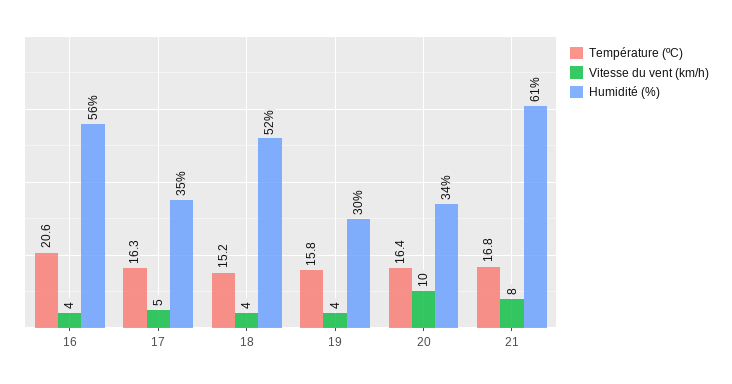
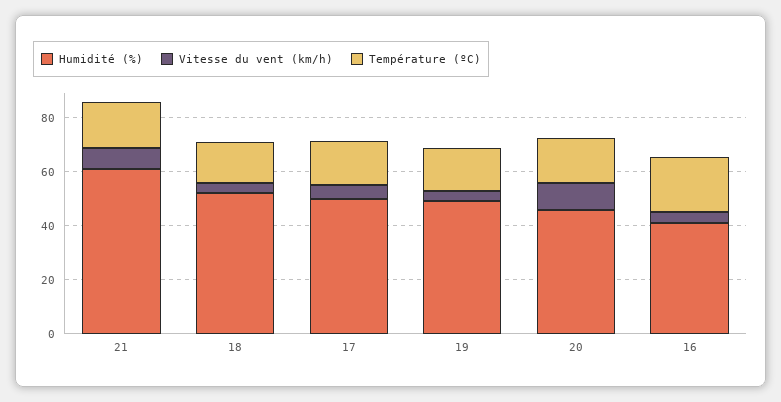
  {
    "Température (ºC)": {
      "16": 20.6,
      "17": 16.3,
      "18": 15.2,
      "19": 15.8,
      "20": 16.4,
      "21": 16.8
    },
    "Vitesse du vent (km/h)": {
      "16": 4,
      "17": 5,
      "18": 4,
      "19": 4,
      "20": 10,
      "21": 8
    },
    "Humidité (%)": {
-     "16": 56,
+     "16": 40,
-     "17": 35,
+     "17": 50,
      "18": 52,
-     "19": 30,
+     "19": 50,
-     "20": 34,
+     "20": 45,
      "21": 61
    }
  }

